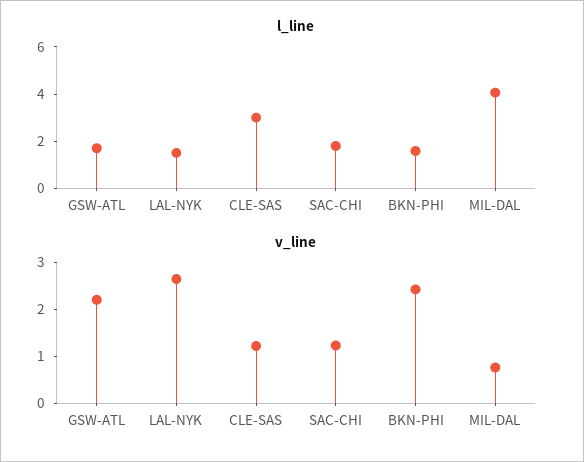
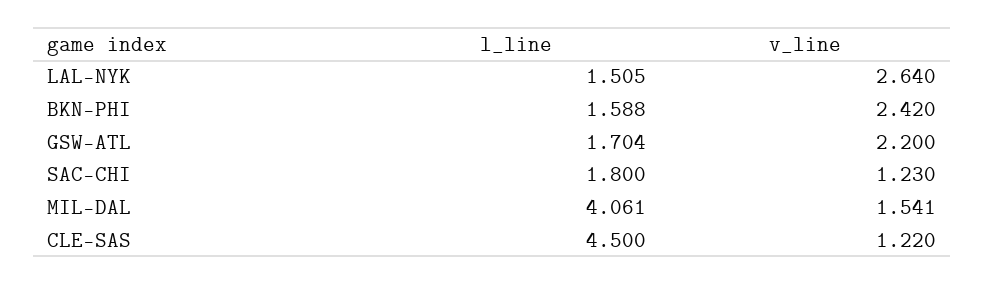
  {
    "l_line": {
      "GSW-ATL": 1.704,
      "LAL-NYK": 1.505,
-     "CLE-SAS": 3,
+     "CLE-SAS": 4.5,
      "SAC-CHI": 1.8,
      "BKN-PHI": 1.588,
      "MIL-DAL": 4.061
    },
    "v_line": {
      "GSW-ATL": 2.2,
      "LAL-NYK": 2.64,
      "CLE-SAS": 1.22,
      "SAC-CHI": 1.23,
      "BKN-PHI": 2.42,
-     "MIL-DAL": 0.8
+     "MIL-DAL": 1.541
    }
  }

